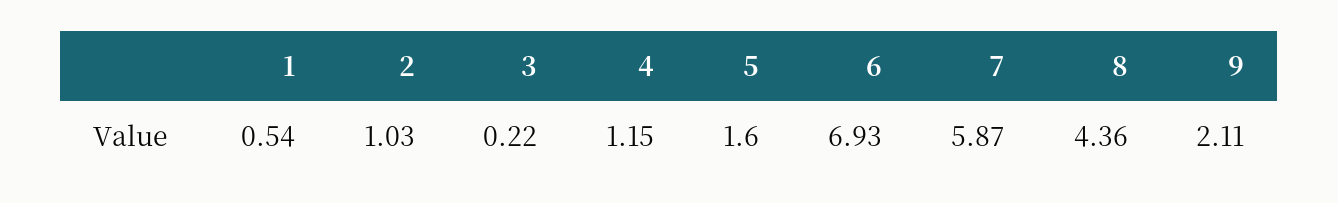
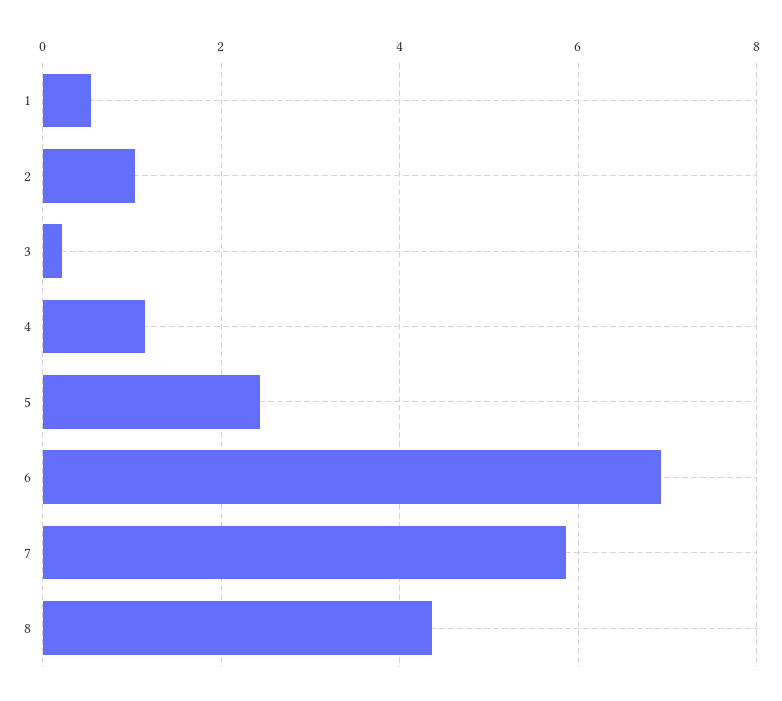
  {
    "1": 0.54,
    "2": 1.03,
    "3": 0.22,
    "4": 1.15,
-   "5": 1.6,
+   "5": 2.4,
    "6": 6.93,
    "7": 5.87,
-   "8": 4.36,
+   "8": 4.36
-   "9": 2.11
  }

